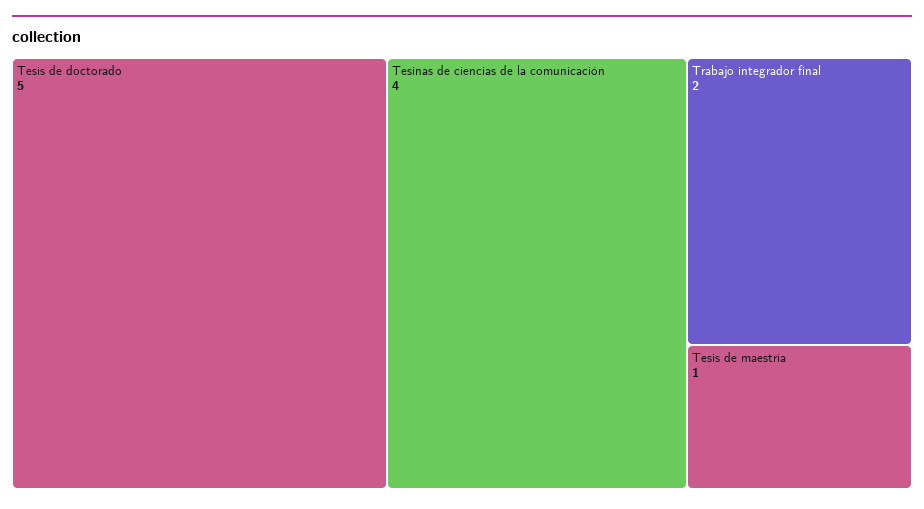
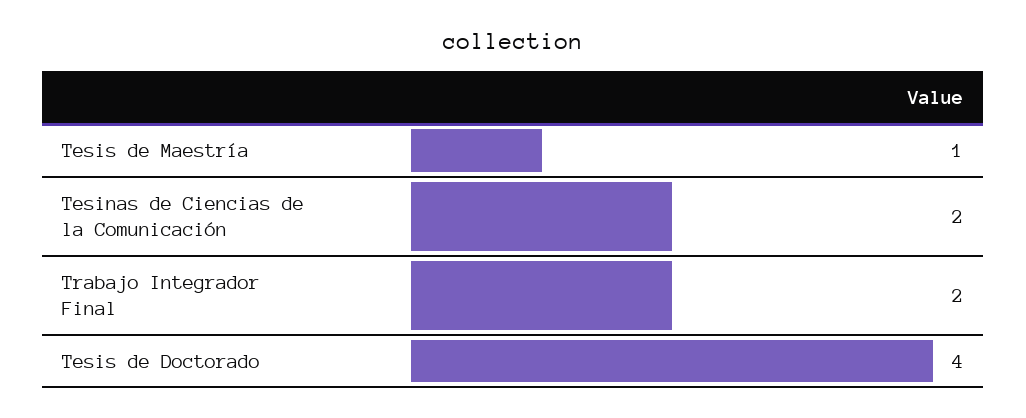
  {
-   "Tesis de doctorado": 5,
+   "Tesis de doctorado": 4,
-   "Tesinas de ciencias de la comunicación": 4,
+   "Tesinas de ciencias de la comunicación": 2,
    "Trabajo integrador final": 2,
    "Tesis de maestría": 1
  }

